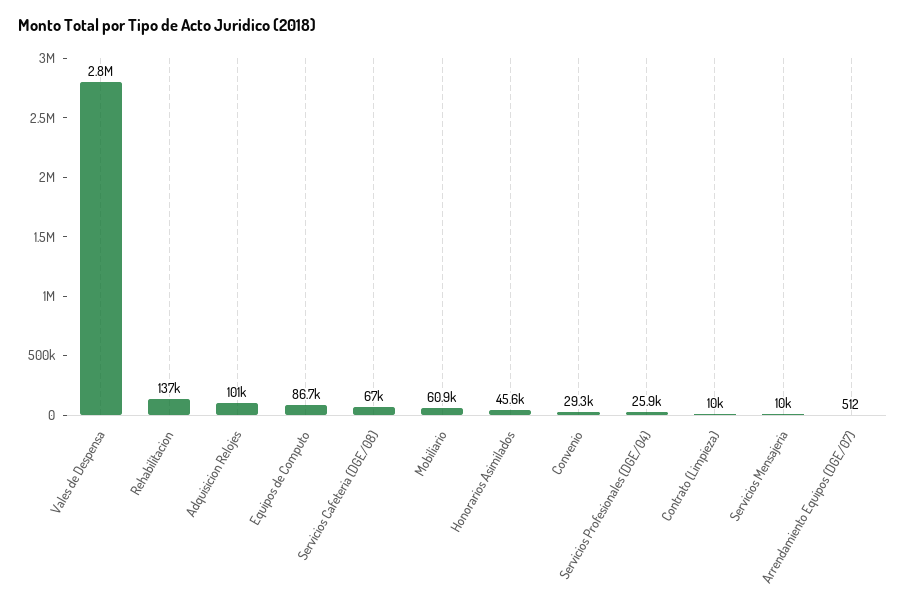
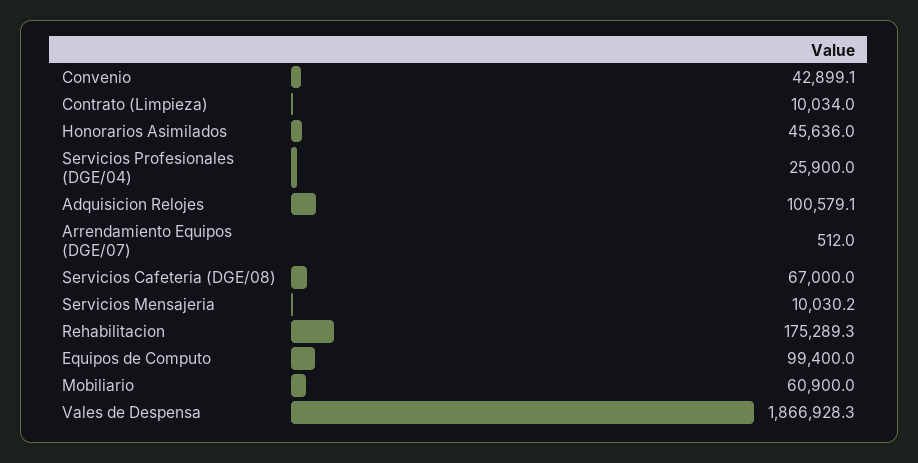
  {
-   "Vales de Despensa": 2800000,
+   "Vales de Despensa": 1866928.3,
-   "Rehabilitacion": 137000,
+   "Rehabilitacion": 175289.3,
    "Adquisicion Relojes": 100579.1,
-   "Equipos de Computo": 86700,
+   "Equipos de Computo": 99400,
    "Servicios Cafeteria (DGE/08)": 67000,
    "Mobiliario": 60900,
    "Honorarios Asimilados": 45636,
-   "Convenio": 29300,
+   "Convenio": 42899.1,
    "Servicios Profesionales (DGE/04)": 25900,
    "Contrato (Limpieza)": 10034,
    "Servicios Mensajeria": 10030.2,
    "Arrendamiento Equipos (DGE/07)": 512
  }

